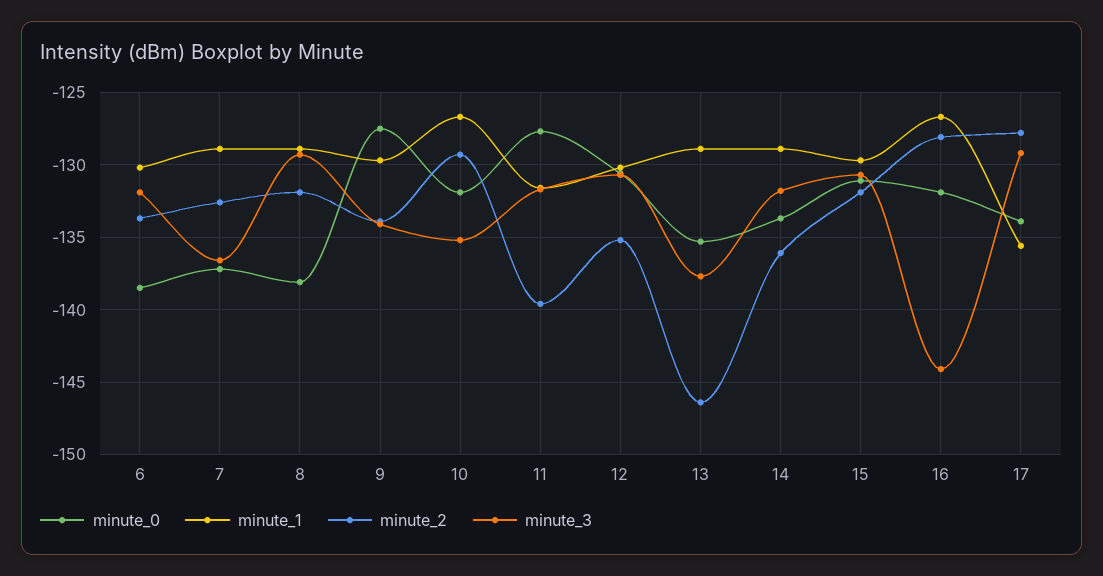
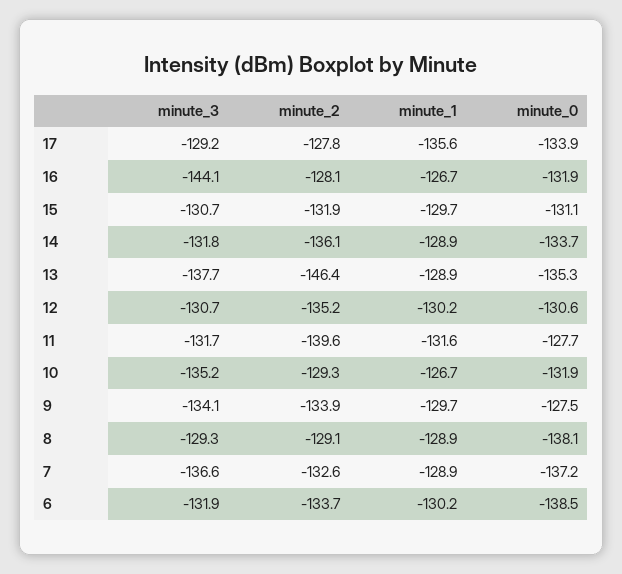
  {
    "minute_0": {
      "6": -138.5,
      "7": -137.2,
      "8": -138.1,
      "9": -127.5,
      "10": -131.9,
      "11": -127.7,
      "12": -130.6,
      "13": -135.3,
      "14": -133.7,
      "15": -131.1,
      "16": -131.9,
      "17": -133.9
    },
    "minute_1": {
      "6": -130.2,
      "7": -128.9,
      "8": -128.9,
      "9": -129.7,
      "10": -126.7,
      "11": -131.6,
      "12": -130.2,
      "13": -128.9,
      "14": -128.9,
      "15": -129.7,
      "16": -126.7,
      "17": -135.6
    },
    "minute_2": {
      "6": -133.7,
      "7": -132.6,
-     "8": -132,
+     "8": -129.1,
      "9": -133.9,
      "10": -129.3,
      "11": -139.6,
      "12": -135.2,
      "13": -146.4,
      "14": -136.1,
      "15": -131.9,
      "16": -128.1,
      "17": -127.8
    },
    "minute_3": {
      "6": -131.9,
      "7": -136.6,
      "8": -129.3,
      "9": -134.1,
      "10": -135.2,
      "11": -131.7,
      "12": -130.7,
      "13": -137.7,
      "14": -131.8,
      "15": -130.7,
      "16": -144.1,
      "17": -129.2
    }
  }

